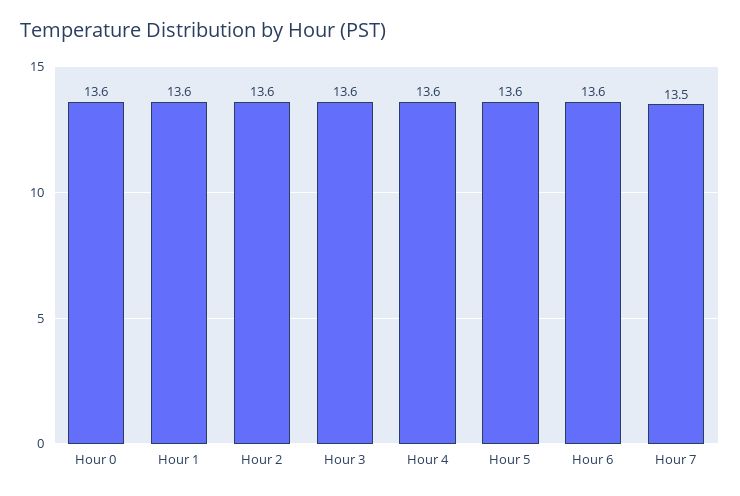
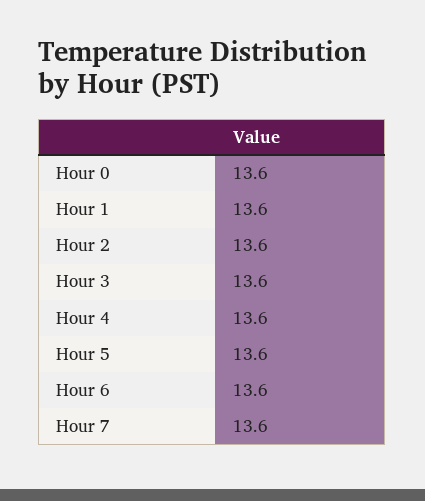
  {
    "Hour 0": 13.6,
    "Hour 1": 13.6,
    "Hour 2": 13.6,
    "Hour 3": 13.6,
    "Hour 4": 13.6,
    "Hour 5": 13.6,
    "Hour 6": 13.6,
-   "Hour 7": 13.5
+   "Hour 7": 13.6
  }

